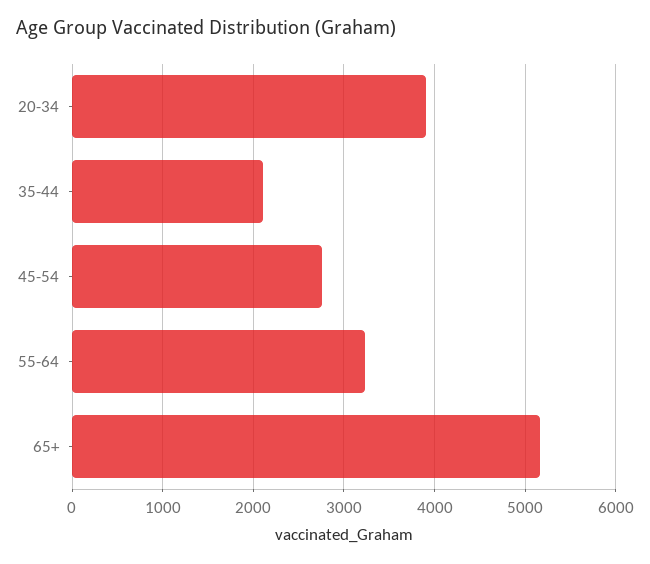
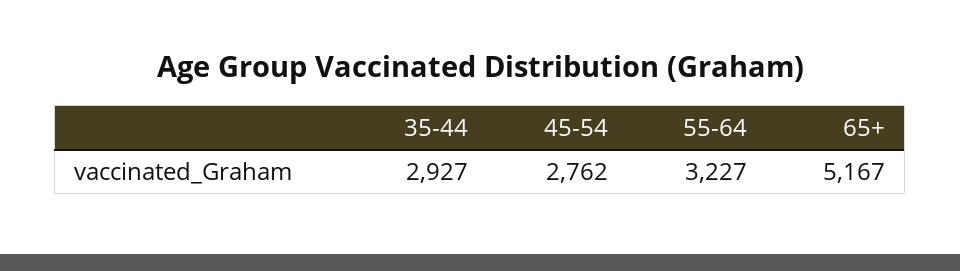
  {
-   "20-34": 3900,
-   "35-44": 2100,
+   "35-44": 2927,
    "45-54": 2762,
    "55-64": 3227,
    "65+": 5167
  }

